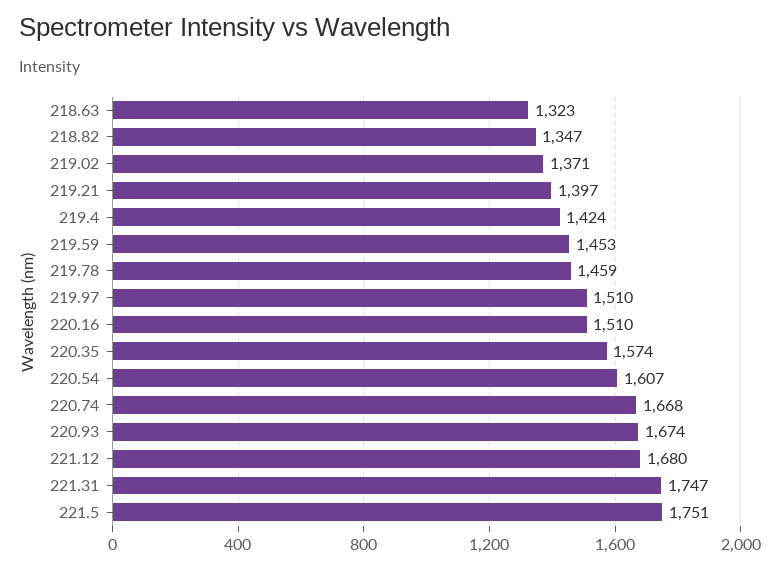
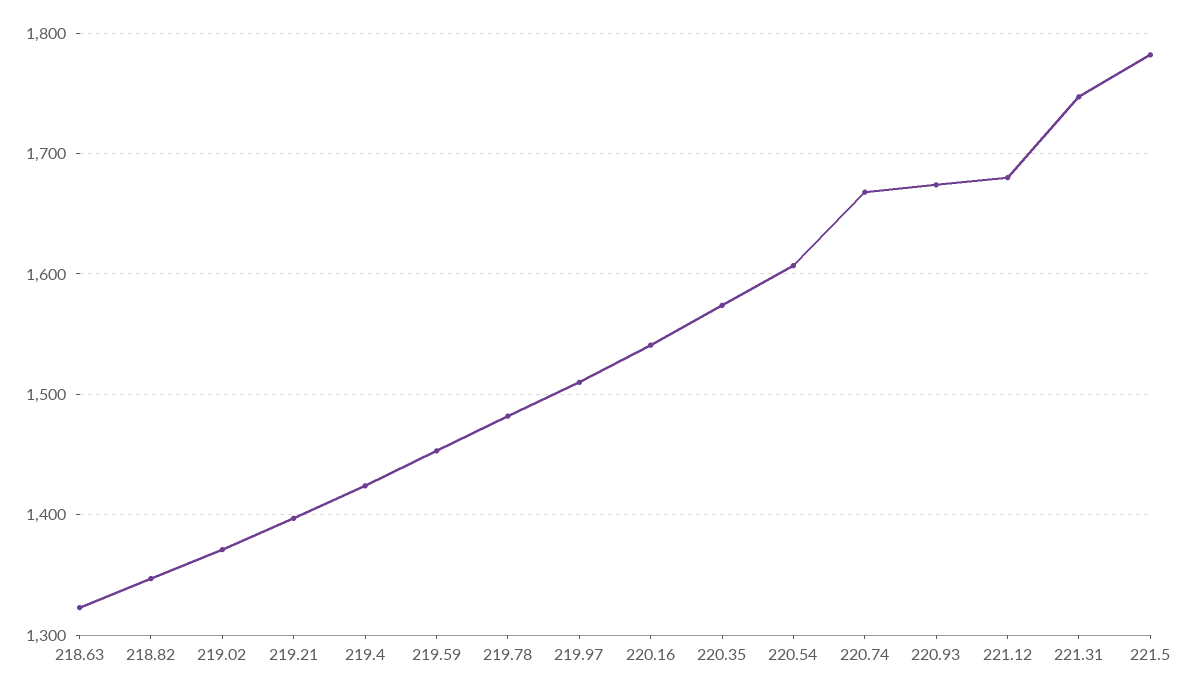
  {
    "218.63": 1323,
    "218.82": 1347,
    "219.02": 1371,
    "219.21": 1397,
    "219.4": 1424,
    "219.59": 1453,
-   "219.78": 1459,
+   "219.78": 1480,
    "219.97": 1510,
-   "220.16": 1510,
+   "220.16": 1540,
    "220.35": 1574,
    "220.54": 1607,
    "220.74": 1668,
    "220.93": 1674,
    "221.12": 1680,
    "221.31": 1747,
-   "221.5": 1751
+   "221.5": 1780
  }

